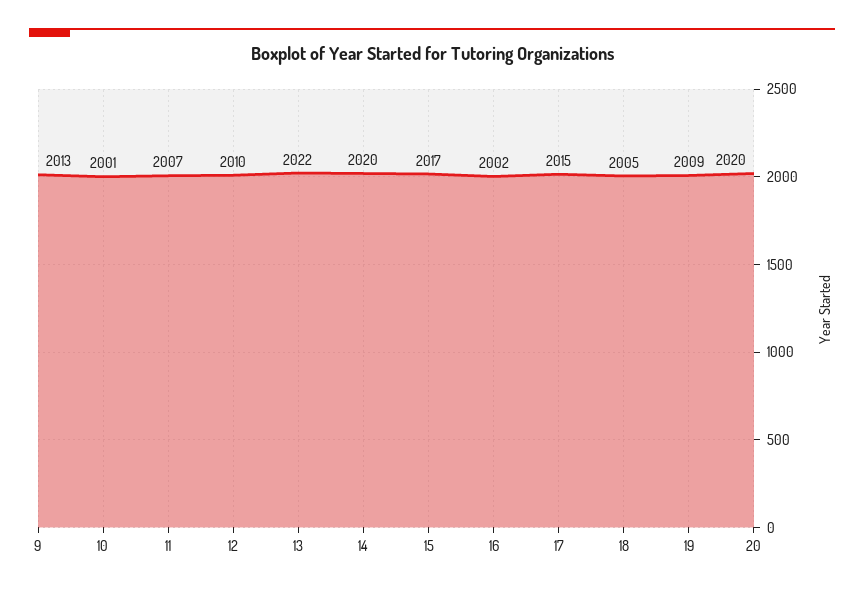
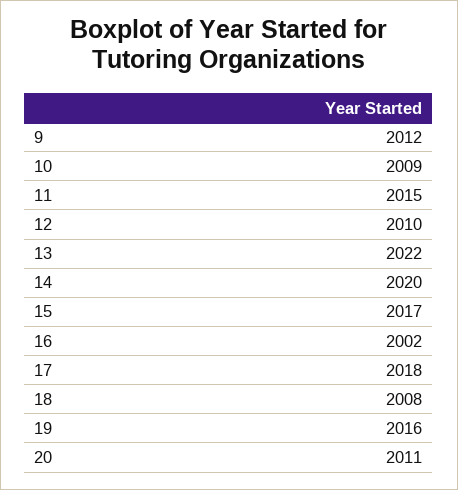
  {
-   "9": 2013,
+   "9": 2012,
-   "10": 2001,
+   "10": 2009,
-   "11": 2007,
+   "11": 2015,
    "12": 2010,
    "13": 2022,
    "14": 2020,
    "15": 2017,
    "16": 2002,
-   "17": 2015,
+   "17": 2018,
-   "18": 2005,
+   "18": 2008,
-   "19": 2009,
+   "19": 2016,
-   "20": 2020
+   "20": 2011
  }

